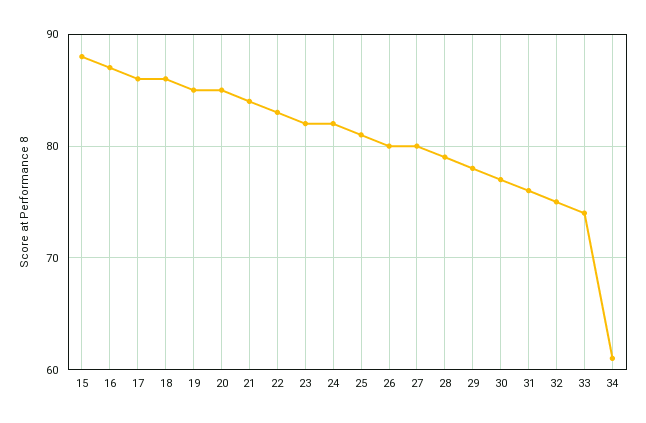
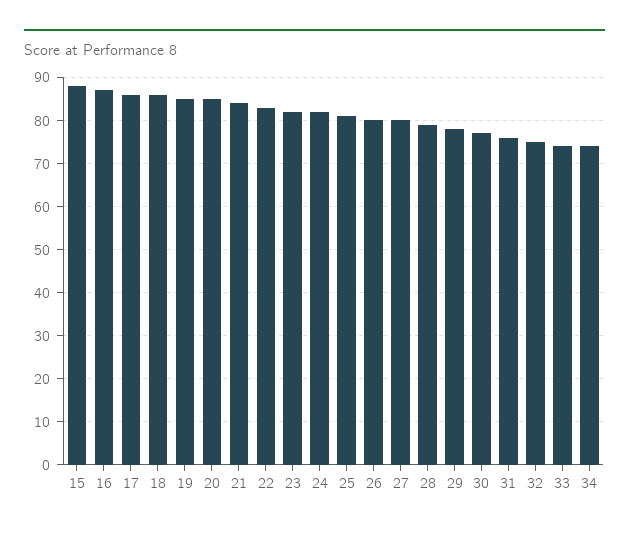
  {
    "15": 88,
    "16": 87,
    "17": 86,
    "18": 86,
    "19": 85,
    "20": 85,
    "21": 84,
    "22": 83,
    "23": 82,
    "24": 82,
    "25": 81,
    "26": 80,
    "27": 80,
    "28": 79,
    "29": 78,
    "30": 77,
    "31": 76,
    "32": 75,
    "33": 74,
-   "34": 61
+   "34": 75
  }

